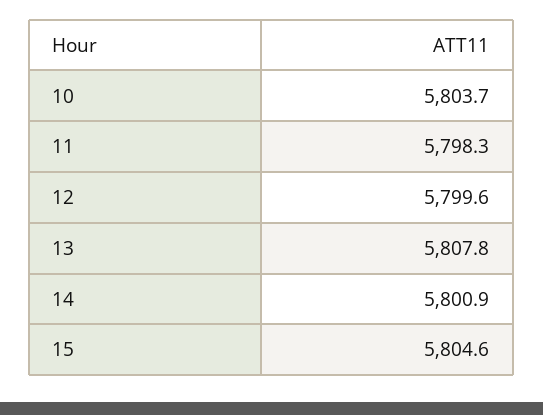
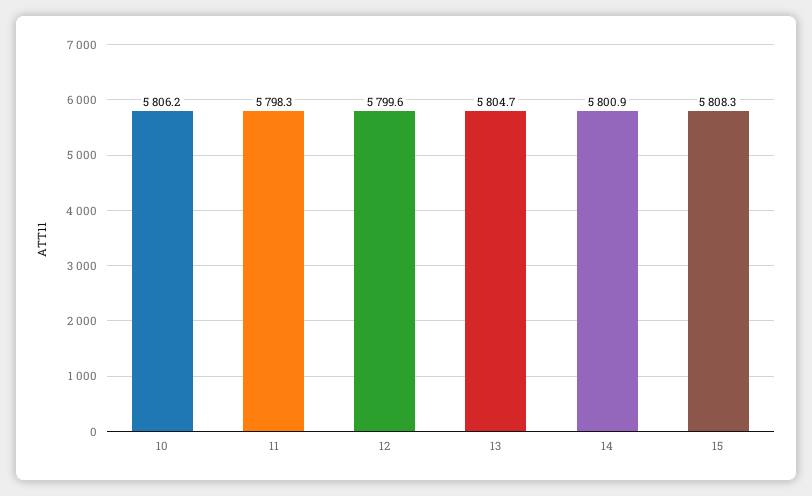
  {
-   "10": 5803.7,
+   "10": 5806.2,
    "11": 5798.3,
    "12": 5799.6,
-   "13": 5807.8,
+   "13": 5804.7,
    "14": 5800.9,
-   "15": 5804.6
+   "15": 5808.3
  }

